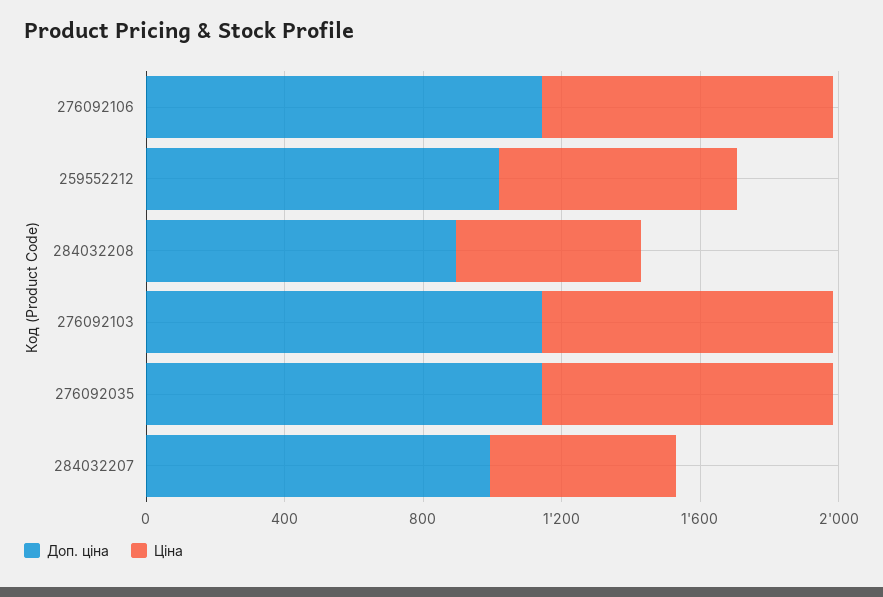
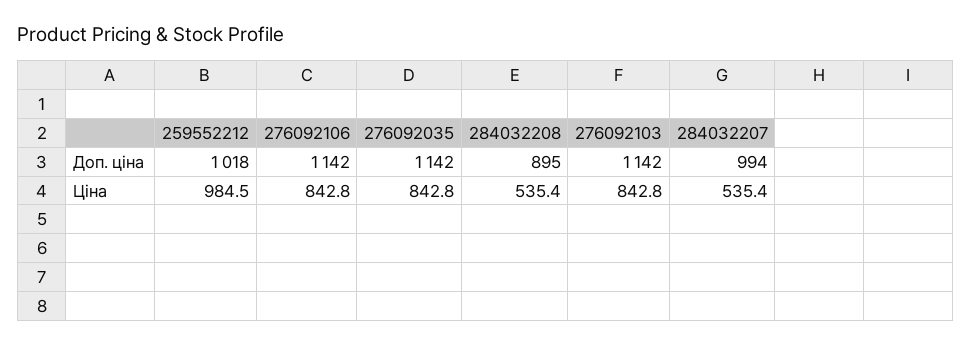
  {
    "Доп. ціна": {
      "276092106": 1142,
      "259552212": 1018,
      "284032208": 895,
      "276092103": 1142,
      "276092035": 1142,
      "284032207": 994
    },
    "Ціна": {
      "276092106": 842.8,
-     "259552212": 700,
+     "259552212": 984.5,
      "284032208": 535.4,
      "276092103": 842.8,
      "276092035": 842.8,
      "284032207": 535.4
    }
  }

